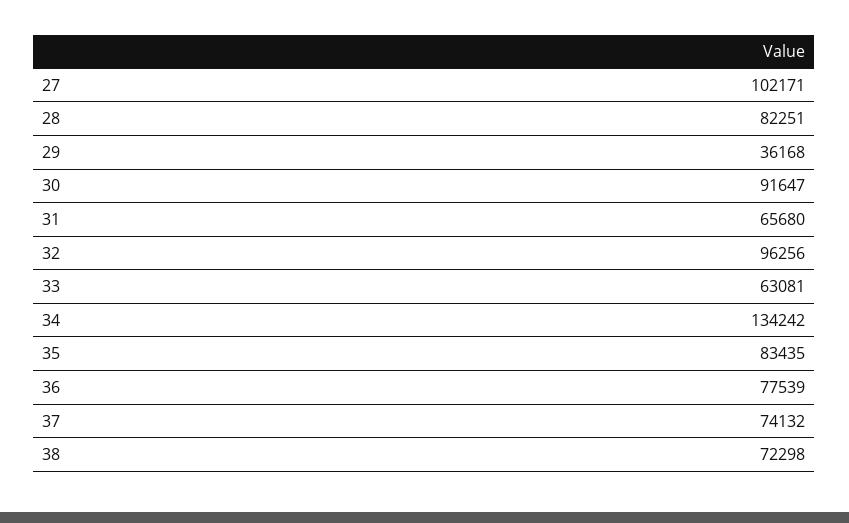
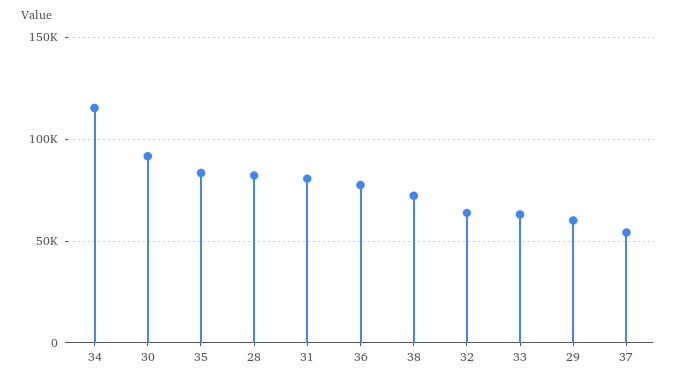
  {
-   "27": 102171,
    "28": 82251,
-   "29": 36168,
+   "29": 60000,
    "30": 91647,
-   "31": 65680,
+   "31": 80000,
-   "32": 96256,
+   "32": 65000,
    "33": 63081,
-   "34": 134242,
+   "34": 115000,
    "35": 83435,
    "36": 77539,
-   "37": 74132,
+   "37": 55000,
    "38": 72298
  }

